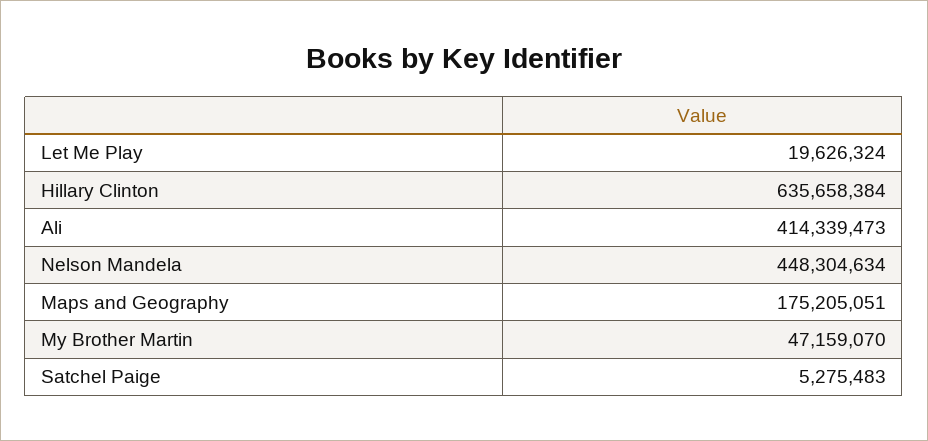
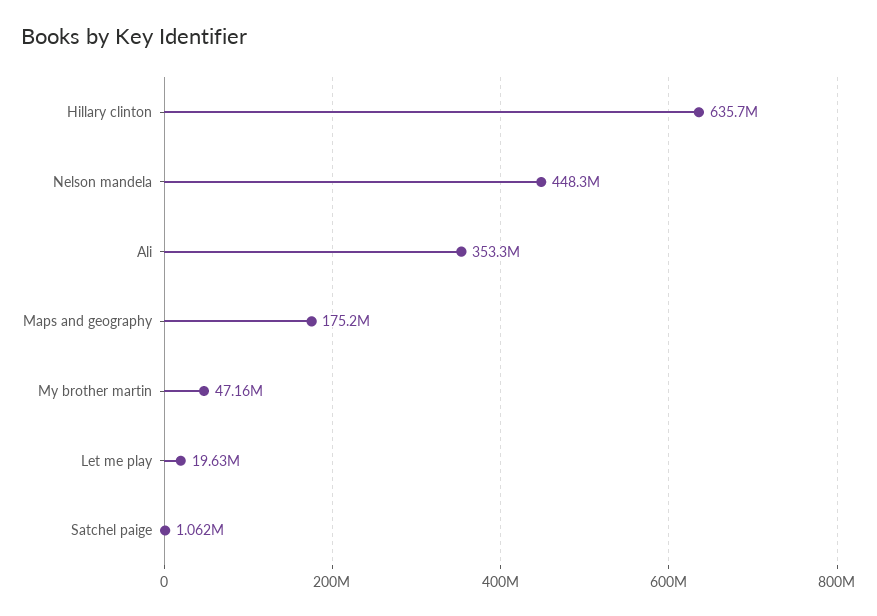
  {
    "Let Me Play": 19626324,
    "Hillary Clinton": 635658384,
-   "Ali": 414339473,
+   "Ali": 353300000,
    "Nelson Mandela": 448304634,
    "Maps and Geography": 175205051,
    "My Brother Martin": 47159070,
-   "Satchel Paige": 5275483
+   "Satchel Paige": 1062000
  }

